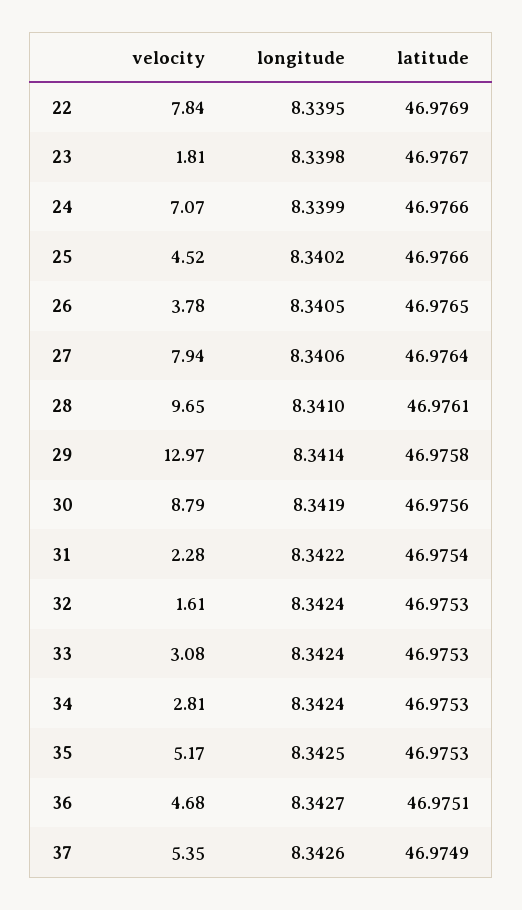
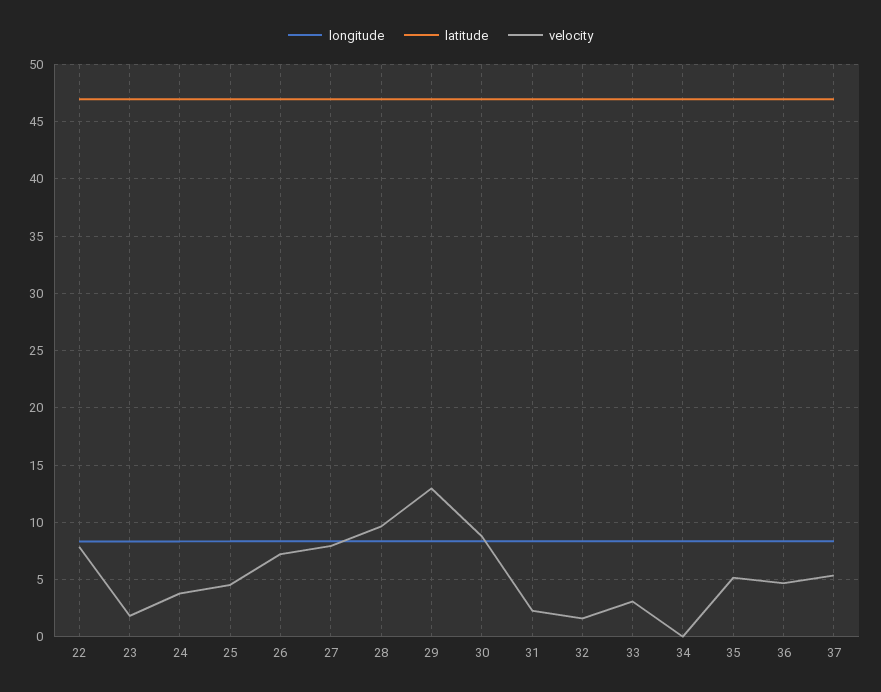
  {
    "velocity": {
      "22": 7.84,
      "23": 1.81,
-     "24": 7.07,
+     "24": 4,
      "25": 4.52,
-     "26": 3.78,
+     "26": 7,
      "27": 7.94,
      "28": 9.65,
      "29": 12.97,
      "30": 8.79,
      "31": 2.28,
      "32": 1.61,
      "33": 3.08,
-     "34": 2.81,
+     "34": 0,
      "35": 5.17,
      "36": 4.68,
      "37": 5.35
    },
    "longitude": {
      "22": 8.3395,
      "23": 8.3398,
      "24": 8.3399,
      "25": 8.3402,
      "26": 8.3405,
      "27": 8.3406,
      "28": 8.341,
      "29": 8.3414,
      "30": 8.3419,
      "31": 8.3422,
      "32": 8.3424,
      "33": 8.3424,
      "34": 8.3424,
      "35": 8.3425,
      "36": 8.3427,
      "37": 8.3426
    },
    "latitude": {
      "22": 46.9769,
      "23": 46.9767,
      "24": 46.9766,
      "25": 46.9766,
      "26": 46.9765,
      "27": 46.9764,
      "28": 46.9761,
      "29": 46.9758,
      "30": 46.9756,
      "31": 46.9754,
      "32": 46.9753,
      "33": 46.9753,
      "34": 46.9753,
      "35": 46.9753,
      "36": 46.9751,
      "37": 46.9749
    }
  }

